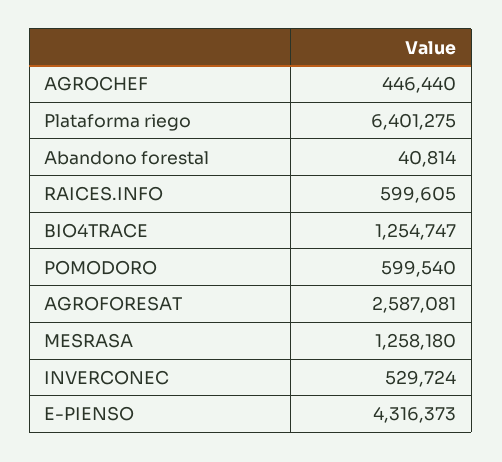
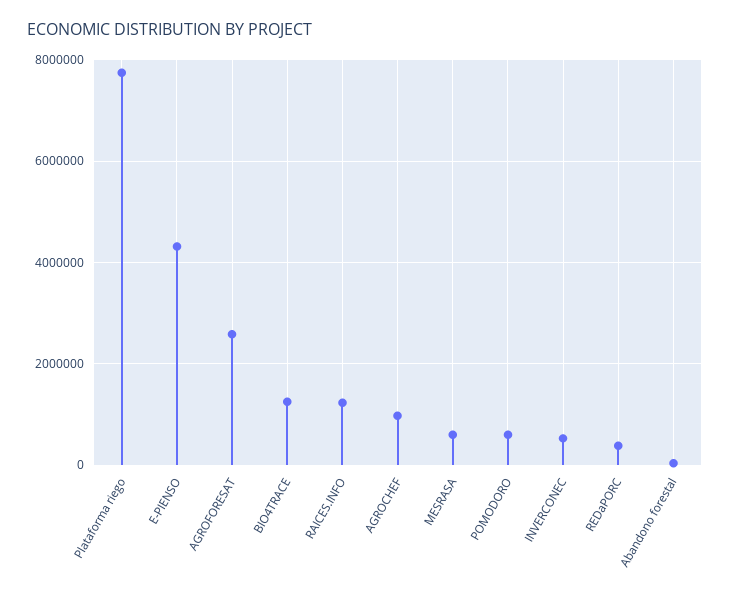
  {
-   "AGROCHEF": 446440,
+   "AGROCHEF": 1000000,
-   "Plataforma riego": 6401275,
+   "Plataforma riego": 7800000,
    "Abandono forestal": 40814,
-   "RAICES.INFO": 599605,
+   "RAICES.INFO": 1200000,
    "BIO4TRACE": 1254747,
    "POMODORO": 599540,
    "AGROFORESAT": 2587081,
-   "MESRASA": 1258180,
+   "MESRASA": 600000,
    "INVERCONEC": 529724,
-   "E-PIENSO": 4316373
+   "E-PIENSO": 4316373,
+   "REDaPORC": 400000
  }

